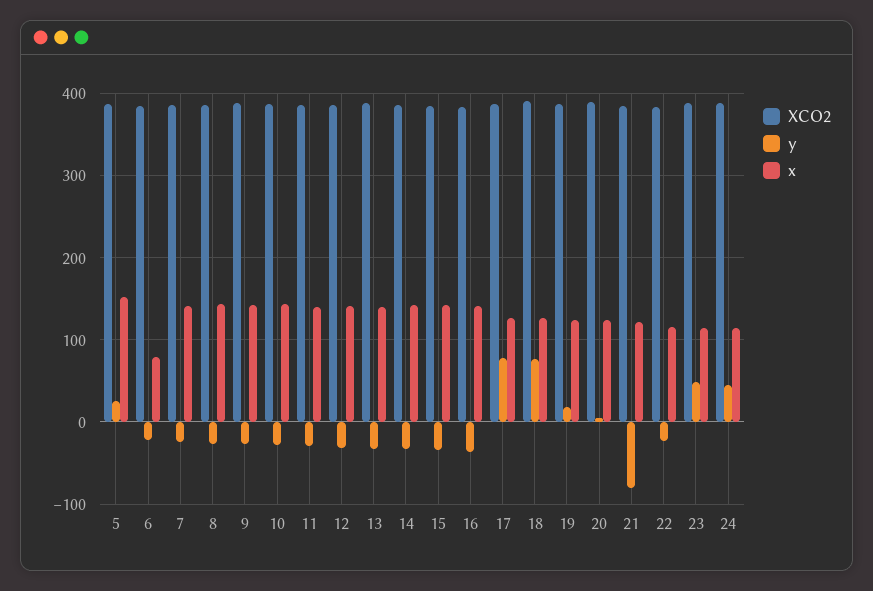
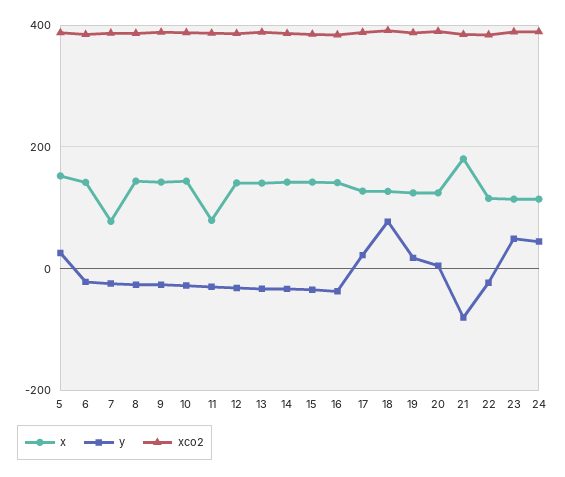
  {
    "XCO2": {
      "5": 390,
      "6": 380,
      "7": 390,
      "8": 390,
      "9": 390,
      "10": 390,
      "11": 390,
      "12": 390,
      "13": 390,
      "14": 390,
      "15": 380,
      "16": 380,
      "17": 390,
      "18": 390,
      "19": 390,
      "20": 390,
      "21": 380,
      "22": 380,
      "23": 390,
      "24": 390
    },
    "y": {
      "5": 30,
      "6": -20,
      "7": -20,
      "8": -30,
      "9": -30,
      "10": -30,
      "11": -30,
      "12": -30,
      "13": -30,
      "14": -30,
      "15": -30,
      "16": -40,
-     "17": 80,
+     "17": 20,
      "18": 80,
      "19": 20,
      "20": 0,
      "21": -80,
      "22": -20,
      "23": 50,
      "24": 40
    },
    "x": {
      "5": 150,
-     "6": 80,
+     "6": 140,
-     "7": 140,
+     "7": 80,
      "8": 140,
      "9": 140,
      "10": 140,
-     "11": 140,
+     "11": 80,
      "12": 140,
      "13": 140,
      "14": 140,
      "15": 140,
      "16": 140,
      "17": 130,
      "18": 130,
      "19": 120,
      "20": 120,
-     "21": 120,
+     "21": 180,
      "22": 120,
      "23": 110,
      "24": 110
    }
  }

